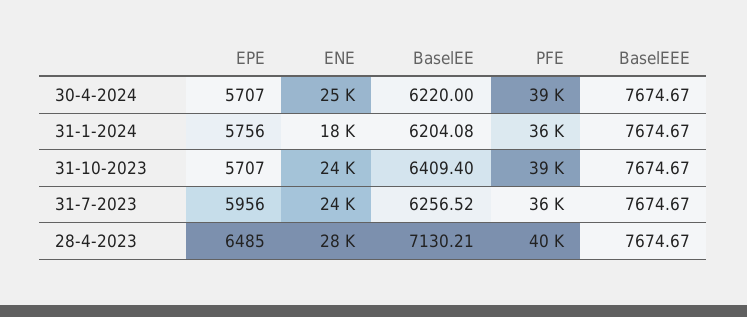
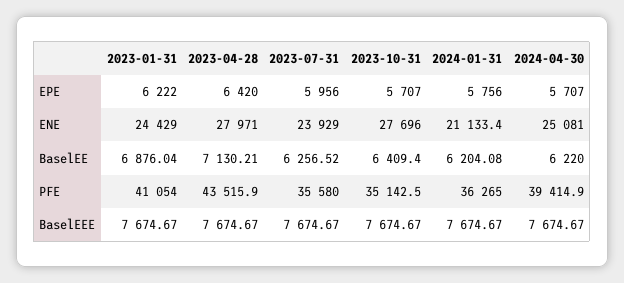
  {
    "EPE": {
      "30-4-2024": 5707,
      "31-1-2024": 5756,
      "31-10-2023": 5707,
      "31-7-2023": 5956,
-     "28-4-2023": 6485
+     "28-4-2023": 6420,
+     "2023-01-31": 6222
    },
    "ENE": {
      "30-4-2024": 25081,
-     "31-1-2024": 18000,
+     "31-1-2024": 21133.4,
-     "31-10-2023": 24000,
+     "31-10-2023": 27696,
      "31-7-2023": 23929,
-     "28-4-2023": 27971
+     "28-4-2023": 27971,
+     "2023-01-31": 24429
    },
    "BaselEE": {
      "30-4-2024": 6220,
      "31-1-2024": 6204.08,
      "31-10-2023": 6409.4,
      "31-7-2023": 6256.52,
-     "28-4-2023": 7130.21
+     "28-4-2023": 7130.21,
+     "2023-01-31": 6876.04
    },
    "PFE": {
      "30-4-2024": 39414.9,
      "31-1-2024": 36265,
-     "31-10-2023": 39000,
+     "31-10-2023": 35142.5,
      "31-7-2023": 35580,
-     "28-4-2023": 40000
+     "28-4-2023": 43515.9,
+     "2023-01-31": 41054
    },
    "BaselEEE": {
      "30-4-2024": 7674.67,
      "31-1-2024": 7674.67,
      "31-10-2023": 7674.67,
      "31-7-2023": 7674.67,
-     "28-4-2023": 7674.67
+     "28-4-2023": 7674.67,
+     "2023-01-31": 7674.67
    }
  }

